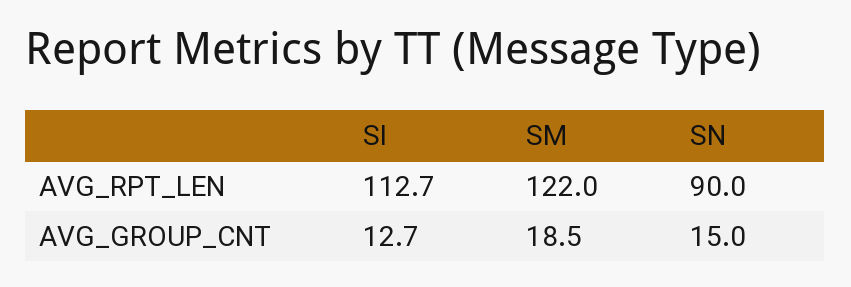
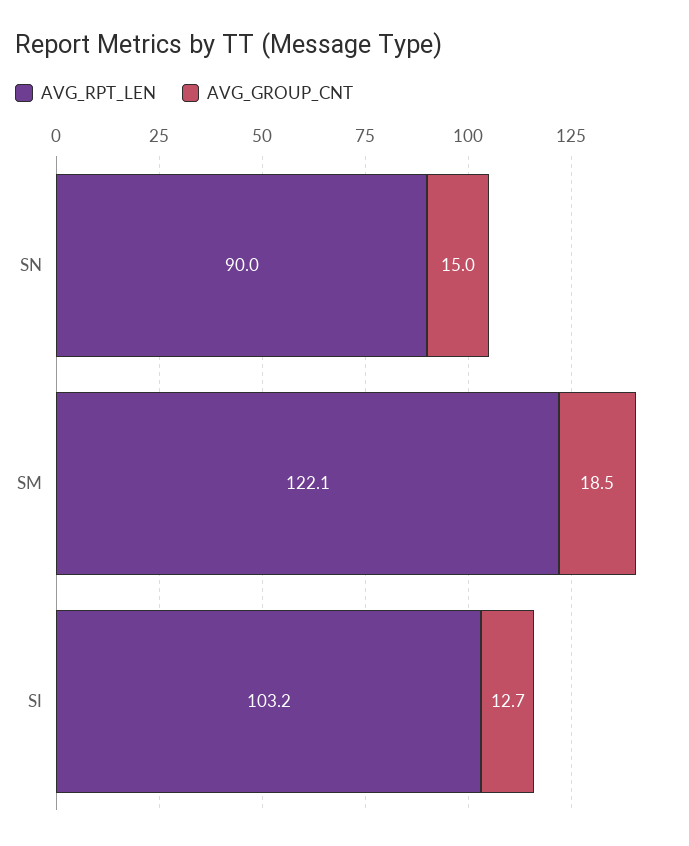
  {
    "AVG_RPT_LEN": {
-     "SI": 112.7,
+     "SI": 103.2,
-     "SM": 122,
+     "SM": 122.1,
      "SN": 90
    },
    "AVG_GROUP_CNT": {
      "SI": 12.7,
      "SM": 18.5,
      "SN": 15
    }
  }

